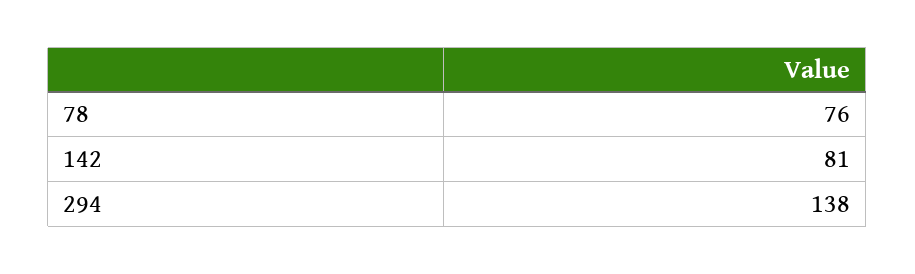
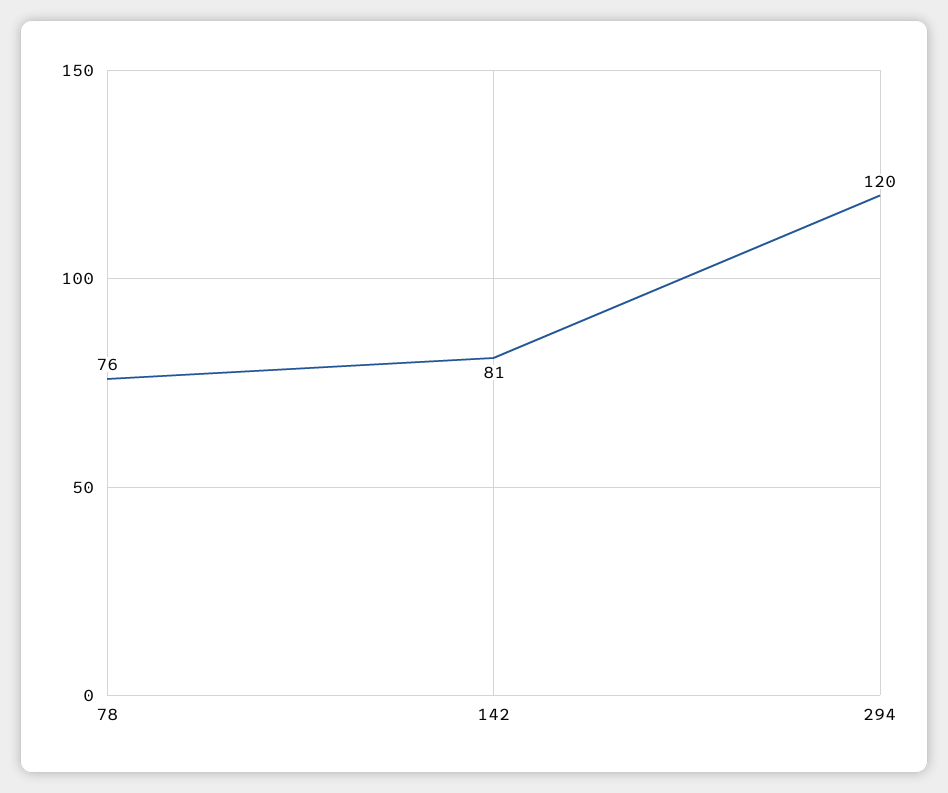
  {
    "78": 76,
    "142": 81,
-   "294": 138
+   "294": 120
  }

